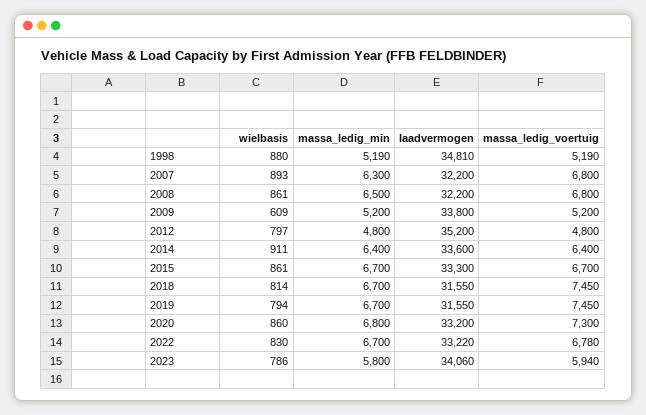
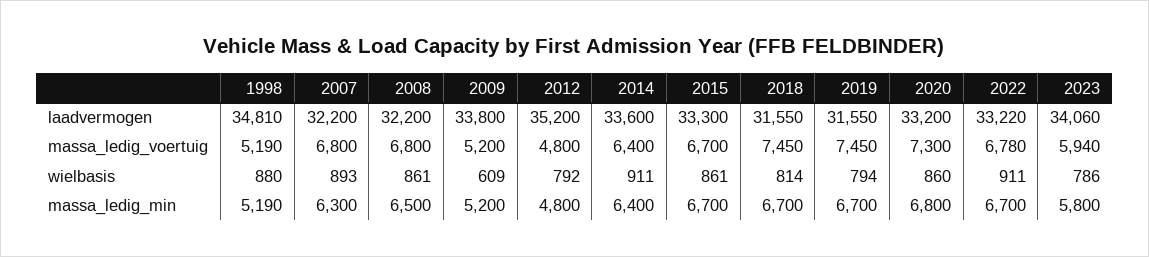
  {
    "wielbasis": {
      "1998": 880,
      "2007": 893,
      "2008": 861,
      "2009": 609,
-     "2012": 797,
+     "2012": 792,
      "2014": 911,
      "2015": 861,
      "2018": 814,
      "2019": 794,
      "2020": 860,
-     "2022": 830,
+     "2022": 911,
      "2023": 786
    },
    "massa_ledig_min": {
      "1998": 5190,
      "2007": 6300,
      "2008": 6500,
      "2009": 5200,
      "2012": 4800,
      "2014": 6400,
      "2015": 6700,
      "2018": 6700,
      "2019": 6700,
      "2020": 6800,
      "2022": 6700,
      "2023": 5800
    },
    "laadvermogen": {
      "1998": 34810,
      "2007": 32200,
      "2008": 32200,
      "2009": 33800,
      "2012": 35200,
      "2014": 33600,
      "2015": 33300,
      "2018": 31550,
      "2019": 31550,
      "2020": 33200,
      "2022": 33220,
      "2023": 34060
    },
    "massa_ledig_voertuig": {
      "1998": 5190,
      "2007": 6800,
      "2008": 6800,
      "2009": 5200,
      "2012": 4800,
      "2014": 6400,
      "2015": 6700,
      "2018": 7450,
      "2019": 7450,
      "2020": 7300,
      "2022": 6780,
      "2023": 5940
    }
  }

